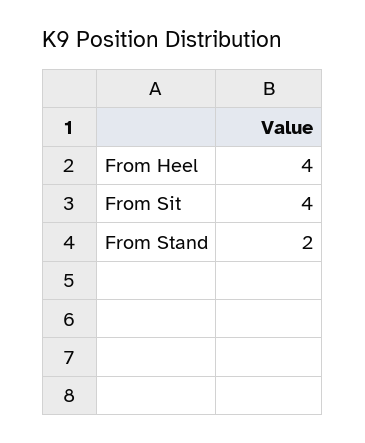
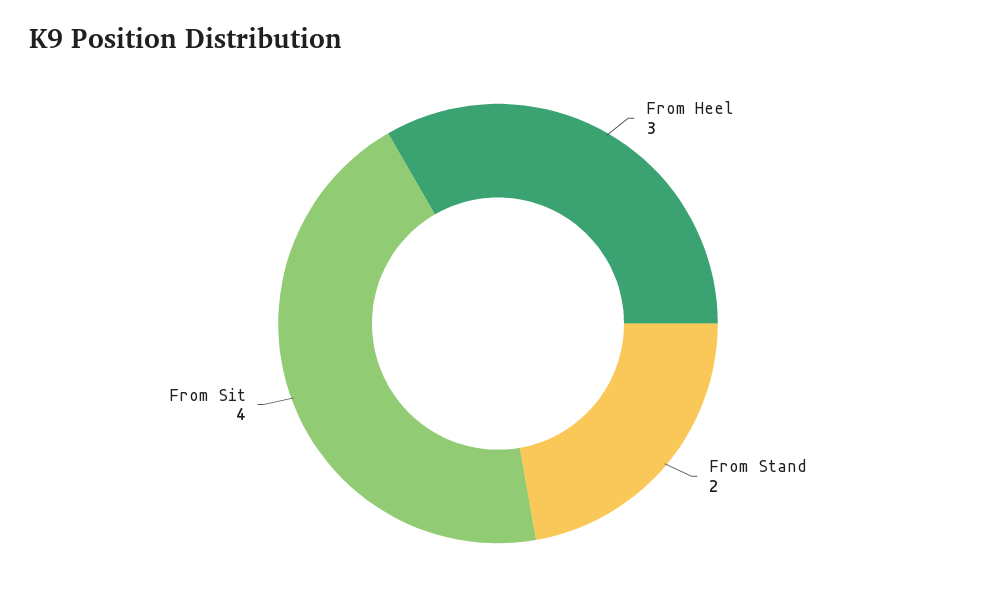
  {
-   "From Heel": 4,
+   "From Heel": 3,
    "From Sit": 4,
    "From Stand": 2
  }

